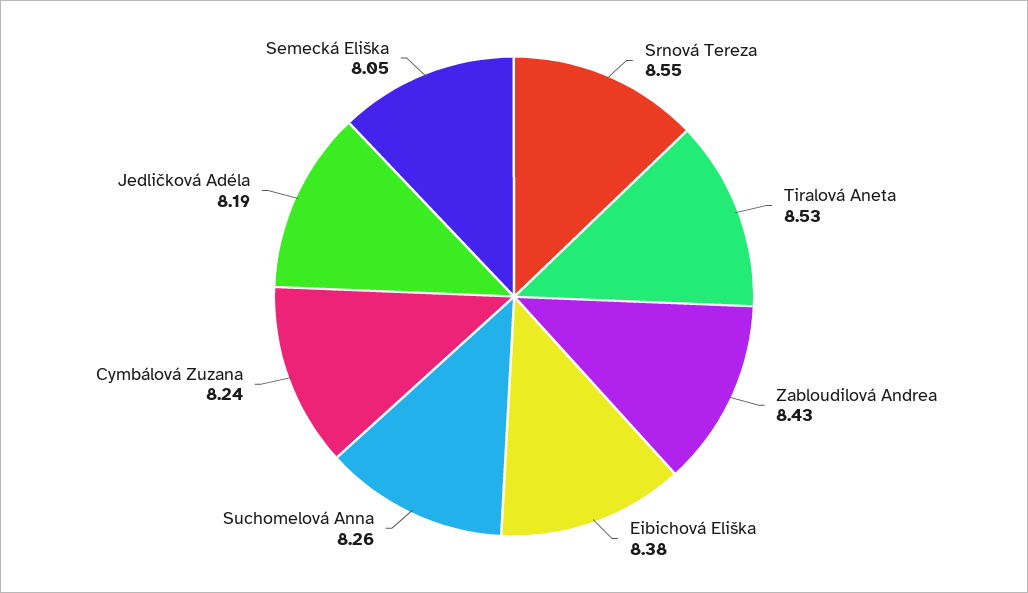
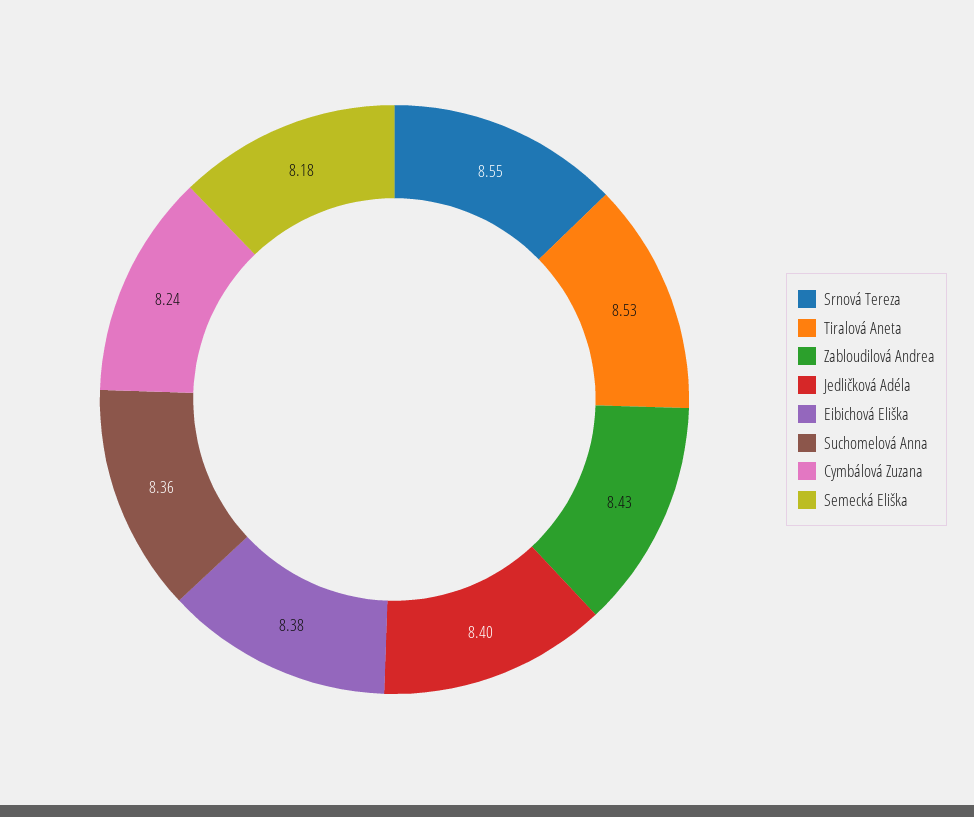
  {
    "Srnová Tereza": 8.55,
    "Tiralová Aneta": 8.53,
    "Zabloudilová Andrea": 8.43,
    "Eibichová Eliška": 8.38,
-   "Suchomelová Anna": 8.26,
+   "Suchomelová Anna": 8.36,
    "Cymbálová Zuzana": 8.24,
-   "Jedličková Adéla": 8.19,
+   "Jedličková Adéla": 8.4,
-   "Semecká Eliška": 8.05
+   "Semecká Eliška": 8.18
  }

